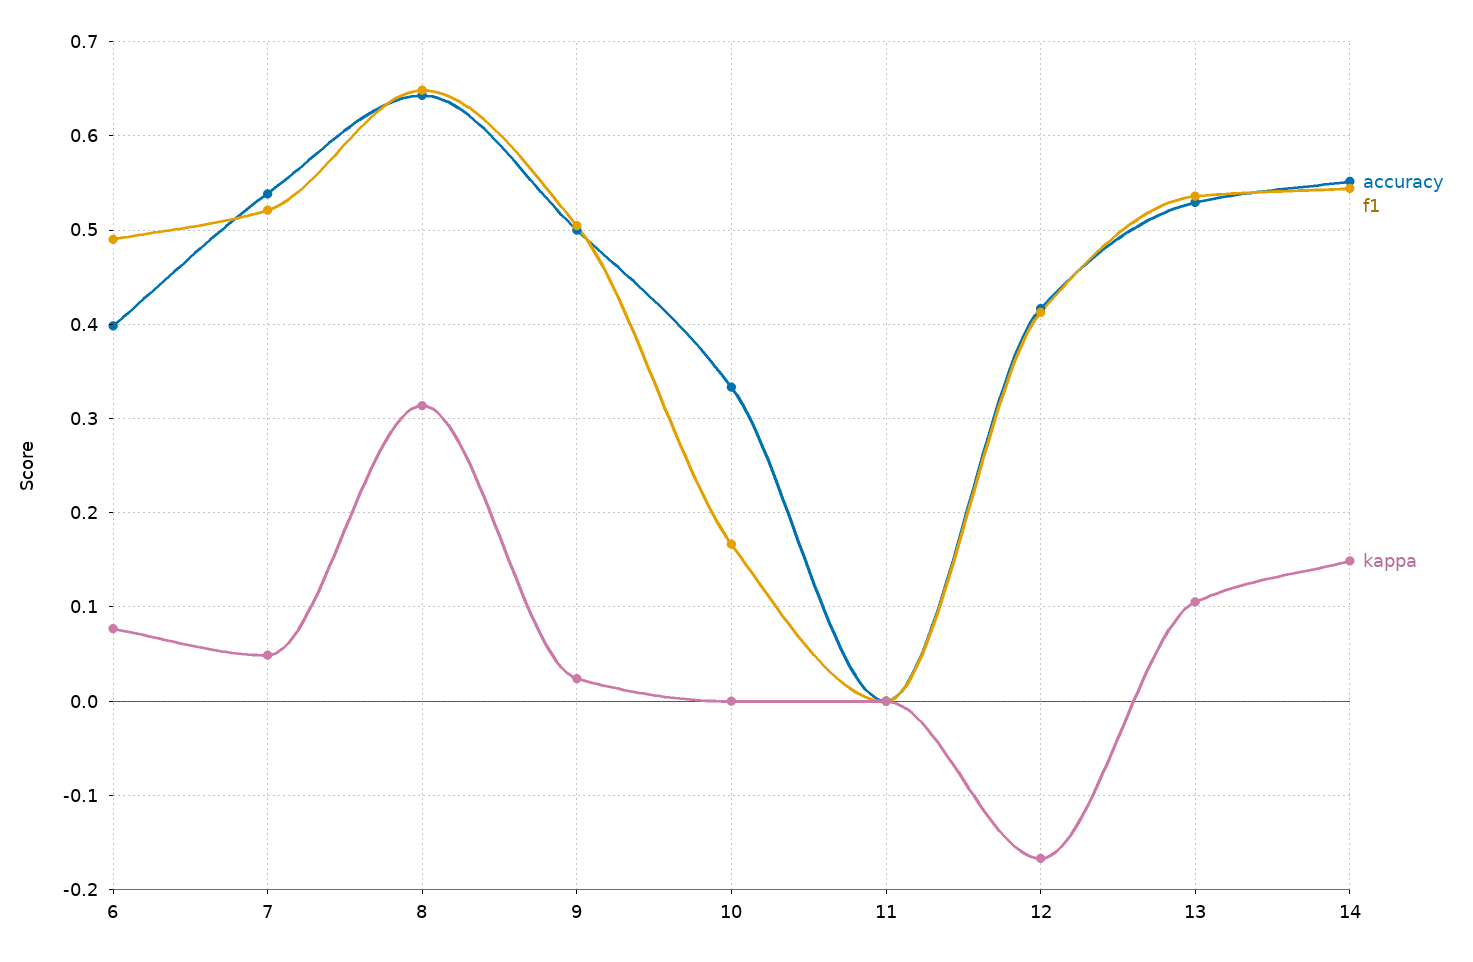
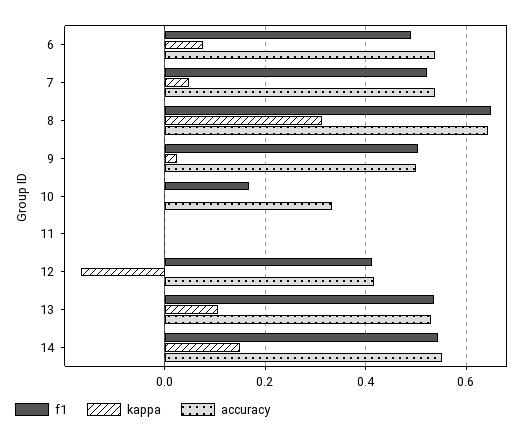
  {
    "accuracy": {
-     "6": 0.4,
+     "6": 0.54,
      "7": 0.54,
      "8": 0.64,
      "9": 0.5,
      "10": 0.33,
      "11": 0,
      "12": 0.42,
      "13": 0.53,
      "14": 0.55
    },
    "f1": {
      "6": 0.49,
      "7": 0.52,
      "8": 0.65,
      "9": 0.5,
      "10": 0.17,
      "11": 0,
      "12": 0.41,
      "13": 0.54,
      "14": 0.54
    },
    "kappa": {
      "6": 0.08,
      "7": 0.05,
      "8": 0.31,
      "9": 0.02,
      "10": 0,
      "11": 0,
      "12": -0.17,
      "13": 0.11,
      "14": 0.15
    }
  }

